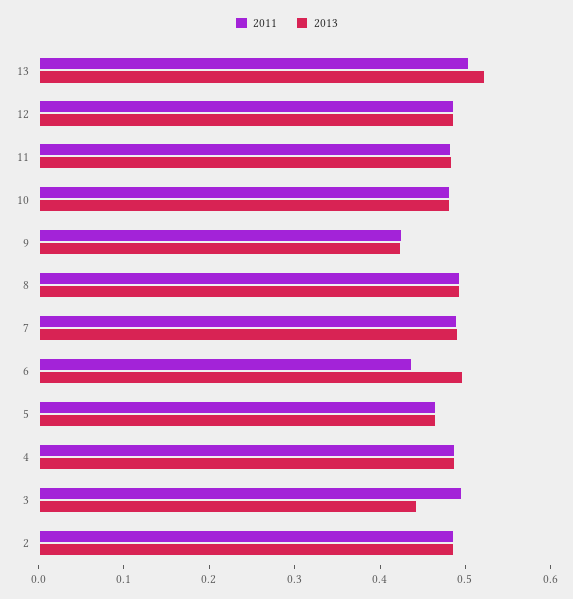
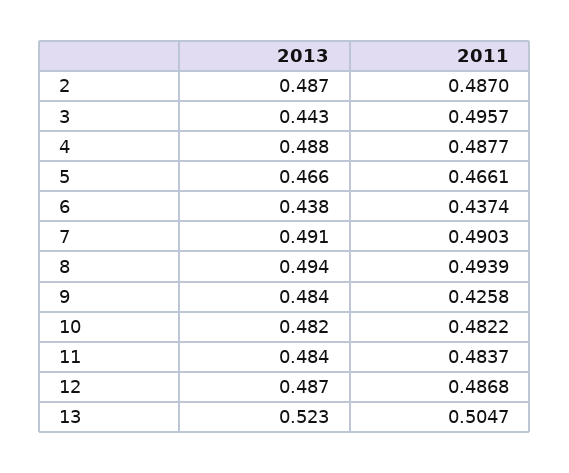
  {
    "2011": {
      "13": 0.5047,
      "12": 0.4868,
      "11": 0.4837,
      "10": 0.4822,
      "9": 0.4258,
      "8": 0.4939,
      "7": 0.4903,
      "6": 0.4374,
      "5": 0.4661,
      "4": 0.4877,
      "3": 0.4957,
      "2": 0.487
    },
    "2013": {
      "13": 0.523,
      "12": 0.487,
      "11": 0.484,
      "10": 0.482,
-     "9": 0.42,
+     "9": 0.484,
      "8": 0.494,
      "7": 0.491,
-     "6": 0.5,
+     "6": 0.438,
      "5": 0.466,
      "4": 0.488,
      "3": 0.443,
      "2": 0.487
    }
  }

